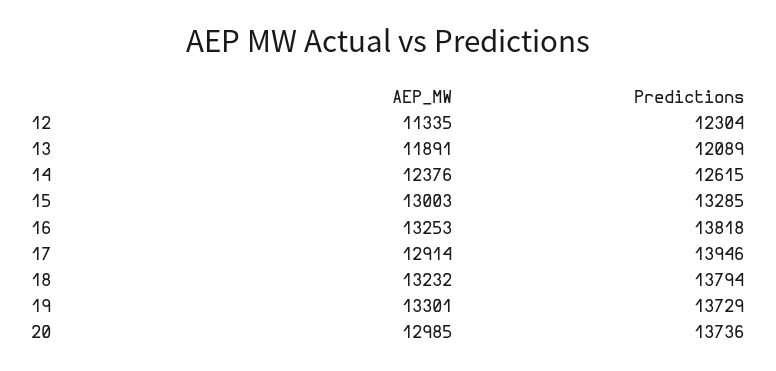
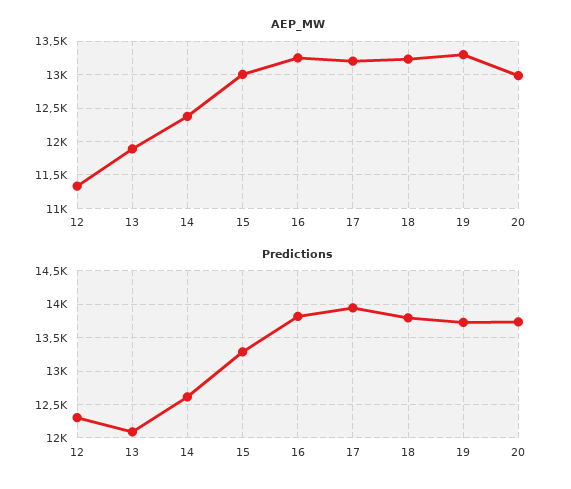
  {
    "AEP_MW": {
      "12": 11335,
      "13": 11891,
      "14": 12376,
      "15": 13003,
      "16": 13253,
-     "17": 12914,
+     "17": 13200,
      "18": 13232,
      "19": 13301,
      "20": 12985
    },
    "Predictions": {
      "12": 12304,
      "13": 12089,
      "14": 12615,
      "15": 13285,
      "16": 13818,
      "17": 13946,
      "18": 13794,
      "19": 13729,
      "20": 13736
    }
  }

